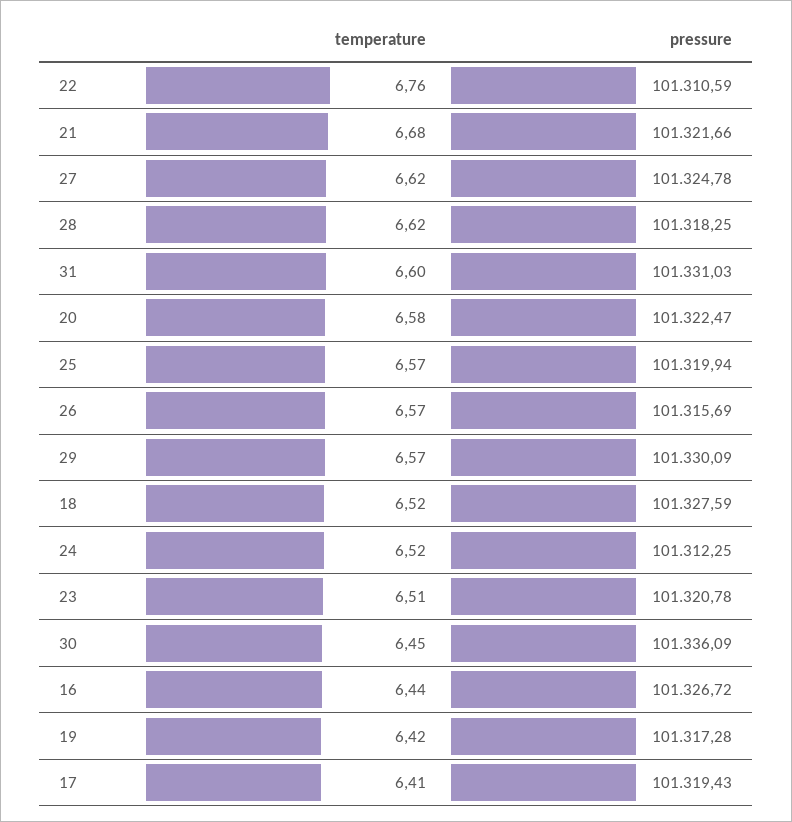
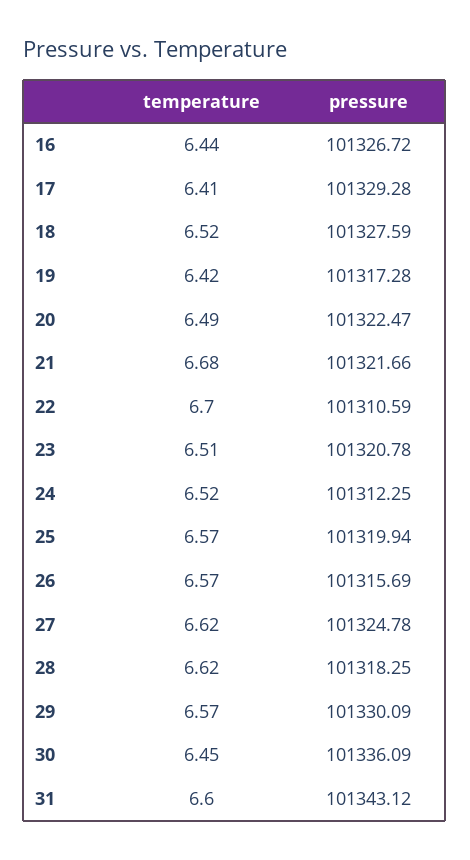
  {
    "temperature": {
-     "22": 6.76,
+     "22": 6.7,
      "21": 6.68,
      "27": 6.62,
      "28": 6.62,
      "31": 6.6,
-     "20": 6.58,
+     "20": 6.49,
      "25": 6.57,
      "26": 6.57,
      "29": 6.57,
      "18": 6.52,
      "24": 6.52,
      "23": 6.51,
      "30": 6.45,
      "16": 6.44,
      "19": 6.42,
      "17": 6.41
    },
    "pressure": {
      "22": 101310.59,
      "21": 101321.66,
      "27": 101324.78,
      "28": 101318.25,
-     "31": 101331.03,
+     "31": 101343.12,
      "20": 101322.47,
      "25": 101319.94,
      "26": 101315.69,
      "29": 101330.09,
      "18": 101327.59,
      "24": 101312.25,
      "23": 101320.78,
      "30": 101336.09,
      "16": 101326.72,
      "19": 101317.28,
-     "17": 101319.43
+     "17": 101329.28
    }
  }

